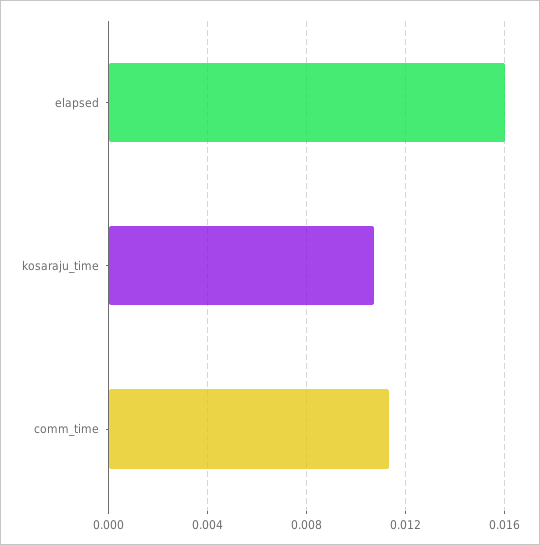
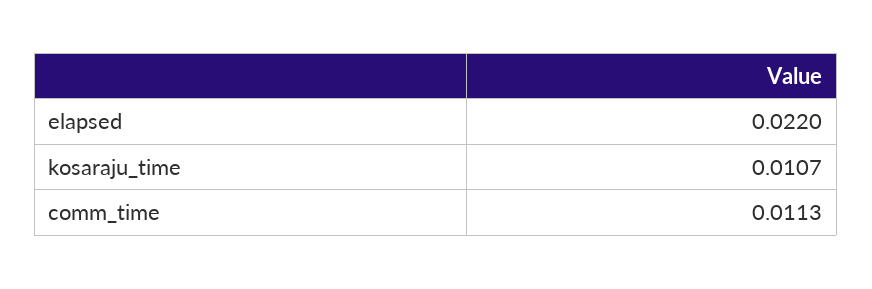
  {
-   "elapsed": 0.016,
+   "elapsed": 0.022,
    "kosaraju_time": 0.0107,
    "comm_time": 0.0113
  }

